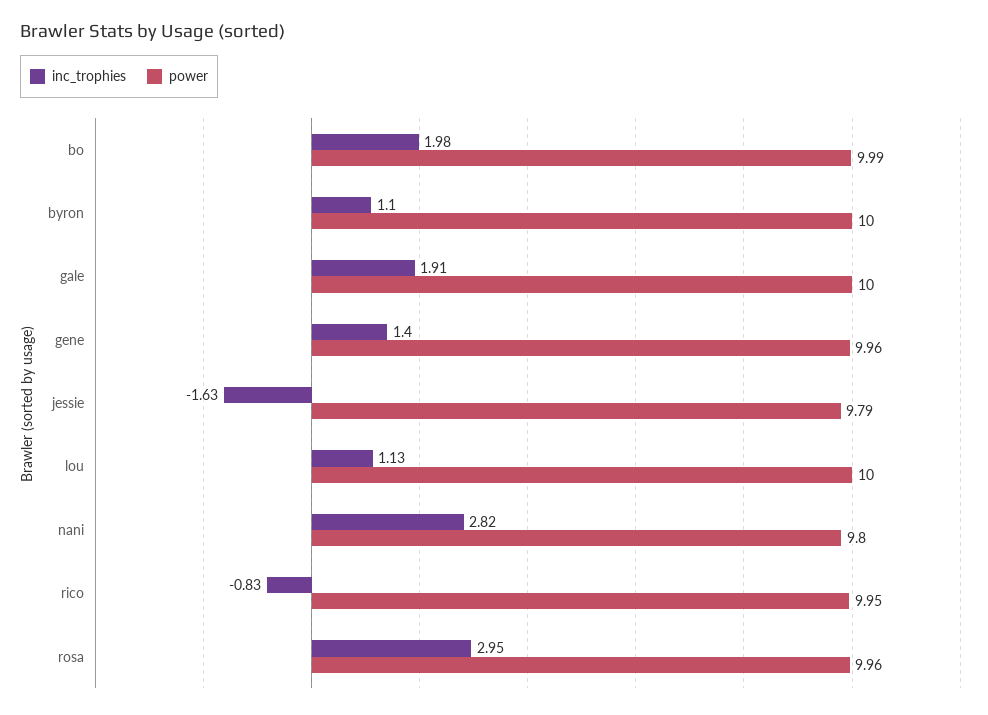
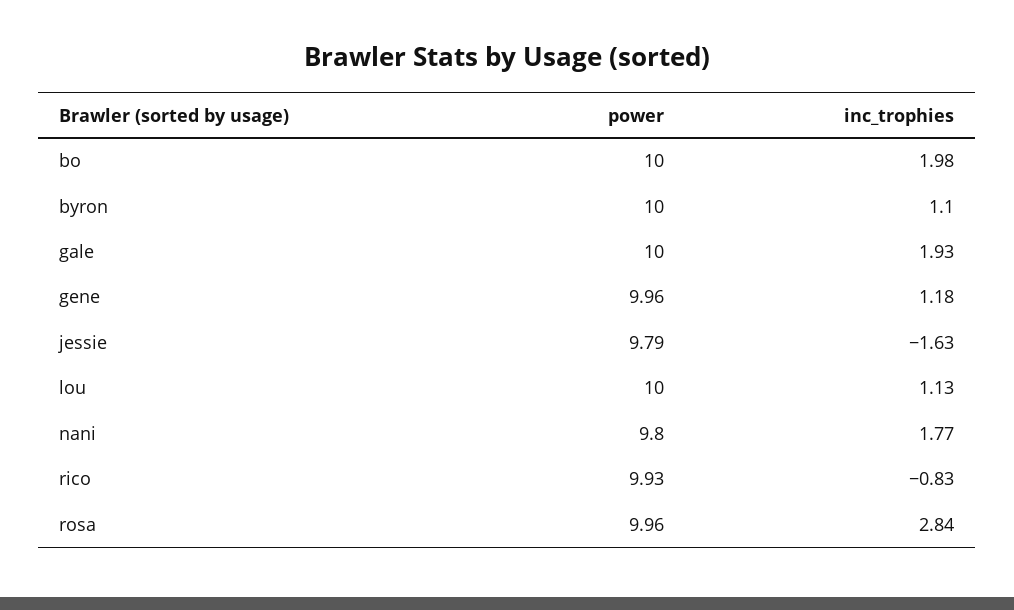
  {
    "inc_trophies": {
      "bo": 1.98,
      "byron": 1.1,
-     "gale": 1.91,
+     "gale": 1.93,
-     "gene": 1.4,
+     "gene": 1.18,
      "jessie": -1.63,
      "lou": 1.13,
-     "nani": 2.82,
+     "nani": 1.77,
      "rico": -0.83,
-     "rosa": 2.95
+     "rosa": 2.84
    },
    "power": {
-     "bo": 9.99,
+     "bo": 10,
      "byron": 10,
      "gale": 10,
      "gene": 9.96,
      "jessie": 9.79,
      "lou": 10,
      "nani": 9.8,
-     "rico": 9.95,
+     "rico": 9.93,
      "rosa": 9.96
    }
  }

